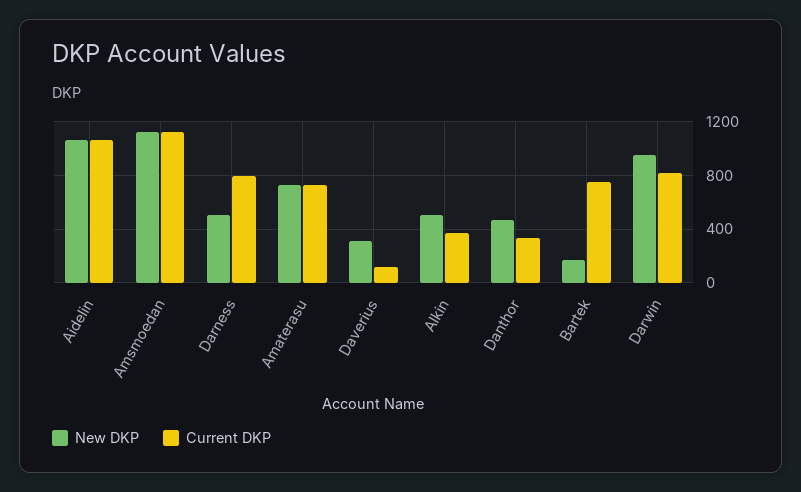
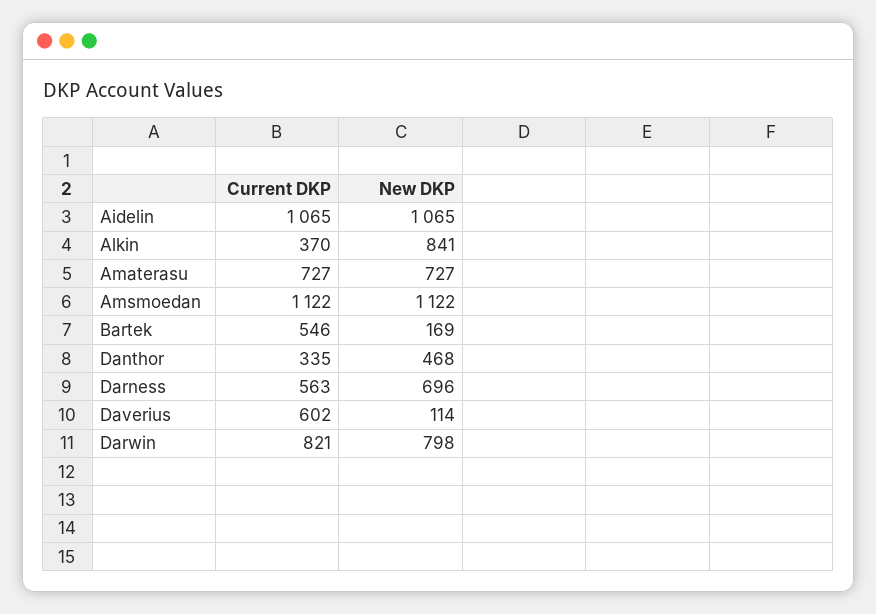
  {
    "New DKP": {
      "Aidelin": 1065,
      "Amsmoedan": 1122,
-     "Darness": 500,
+     "Darness": 696,
      "Amaterasu": 727,
-     "Daverius": 300,
+     "Daverius": 114,
-     "Alkin": 500,
+     "Alkin": 841,
      "Danthor": 468,
      "Bartek": 169,
-     "Darwin": 950
+     "Darwin": 798
    },
    "Current DKP": {
      "Aidelin": 1065,
      "Amsmoedan": 1122,
-     "Darness": 800,
+     "Darness": 563,
      "Amaterasu": 727,
-     "Daverius": 100,
+     "Daverius": 602,
      "Alkin": 370,
      "Danthor": 335,
-     "Bartek": 750,
+     "Bartek": 546,
      "Darwin": 821
    }
  }

